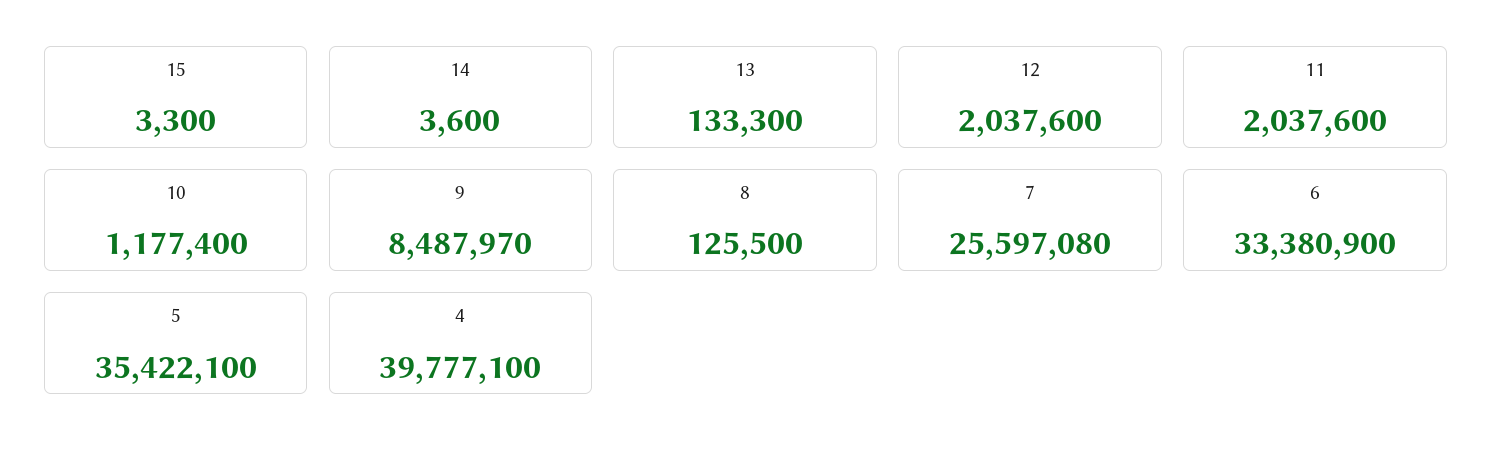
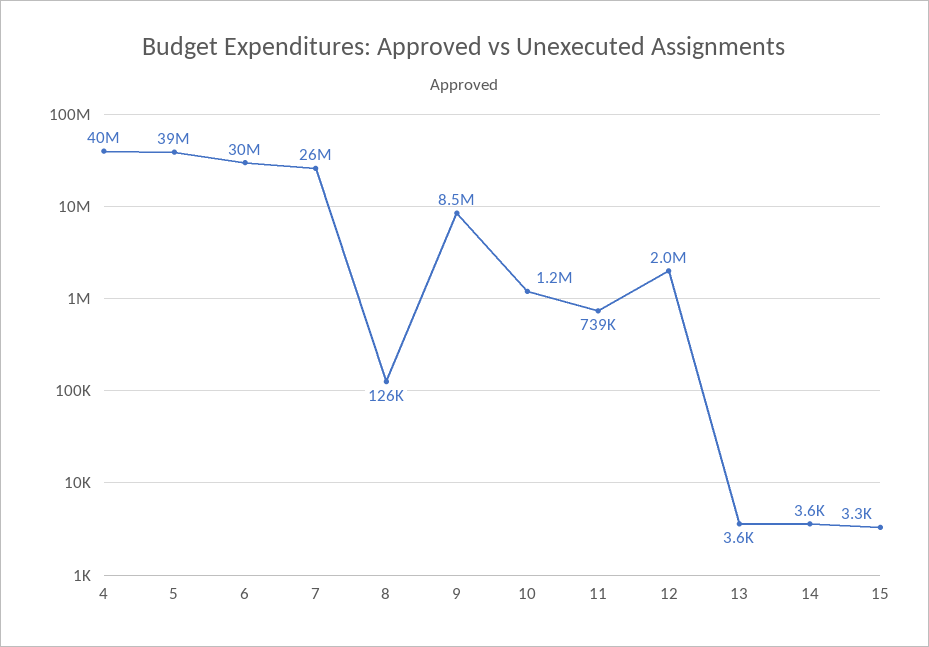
  {
    "15": 3300,
    "14": 3600,
-   "13": 133300,
+   "13": 3600,
    "12": 2037600,
-   "11": 2037600,
+   "11": 739000,
    "10": 1177400,
    "9": 8487970,
    "8": 125500,
    "7": 25597080,
-   "6": 33380900,
+   "6": 30000000,
-   "5": 35422100,
+   "5": 39000000,
    "4": 39777100
  }

